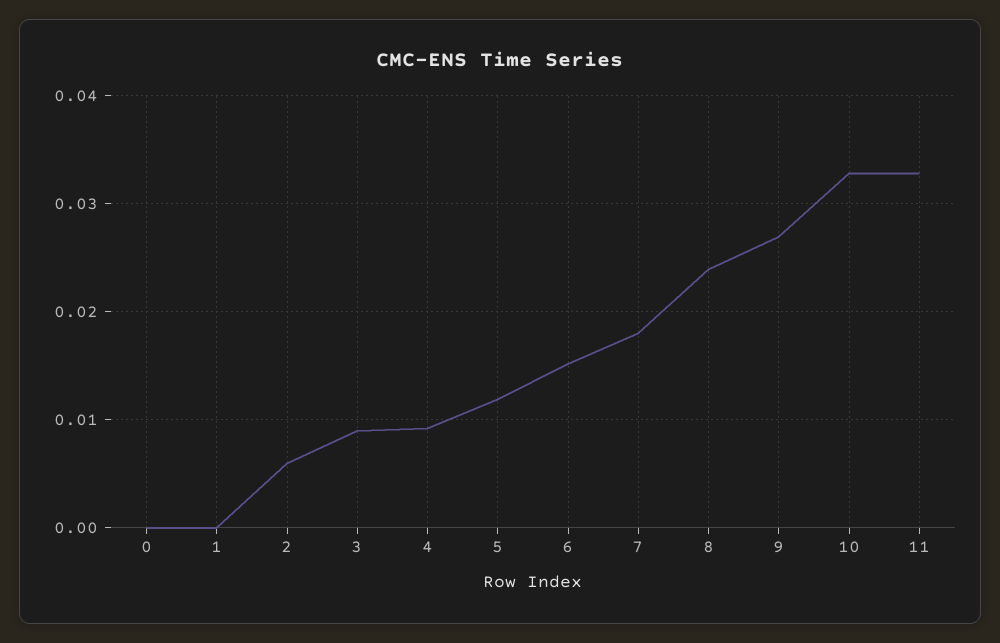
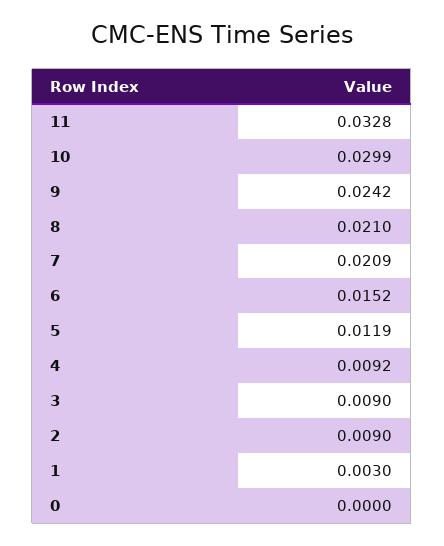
  {
    "0": 0,
-   "1": 0,
+   "1": 0.003,
-   "2": 0.006,
+   "2": 0.009,
    "3": 0.009,
    "4": 0.0092,
    "5": 0.0119,
    "6": 0.0152,
-   "7": 0.018,
+   "7": 0.0209,
-   "8": 0.024,
+   "8": 0.021,
-   "9": 0.027,
+   "9": 0.0242,
-   "10": 0.033,
+   "10": 0.0299,
    "11": 0.0328
  }

